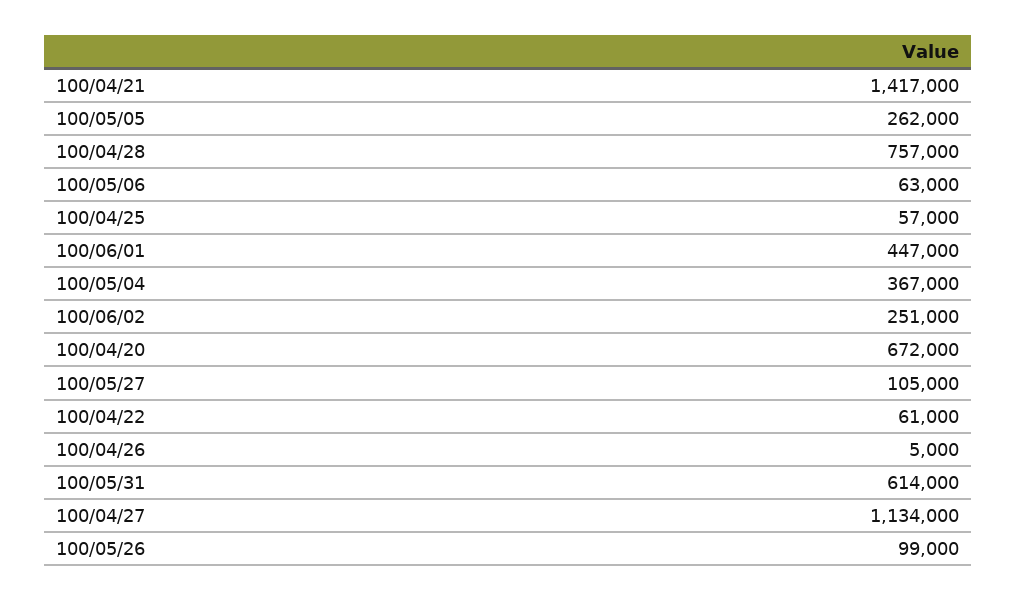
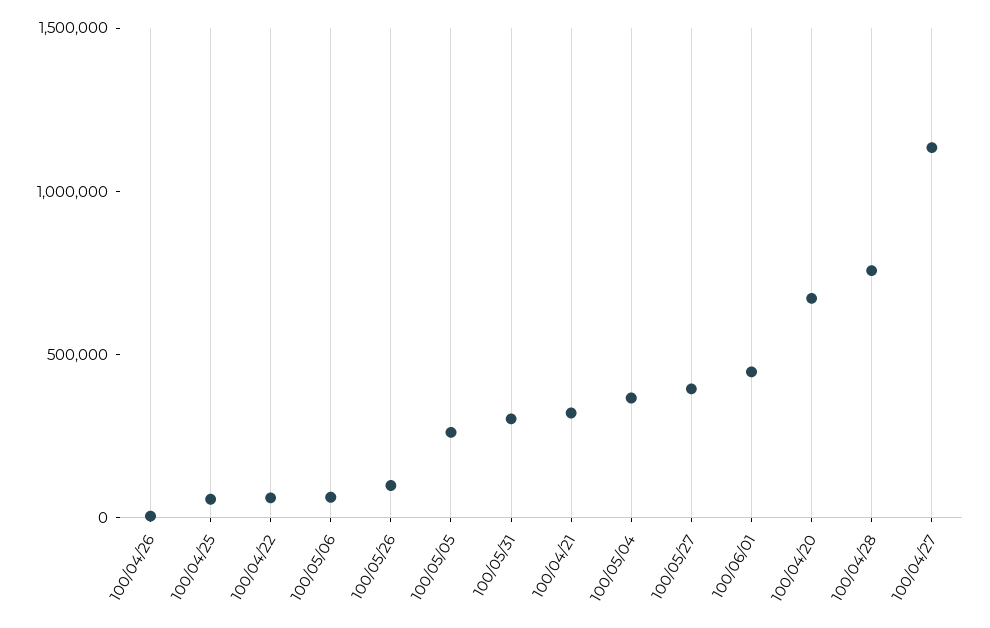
  {
-   "100/04/21": 1417000,
+   "100/04/21": 300000,
    "100/05/05": 262000,
    "100/04/28": 757000,
    "100/05/06": 63000,
    "100/04/25": 57000,
    "100/06/01": 447000,
    "100/05/04": 367000,
-   "100/06/02": 251000,
    "100/04/20": 672000,
-   "100/05/27": 105000,
+   "100/05/27": 400000,
    "100/04/22": 61000,
    "100/04/26": 5000,
-   "100/05/31": 614000,
+   "100/05/31": 300000,
    "100/04/27": 1134000,
    "100/05/26": 99000
  }

